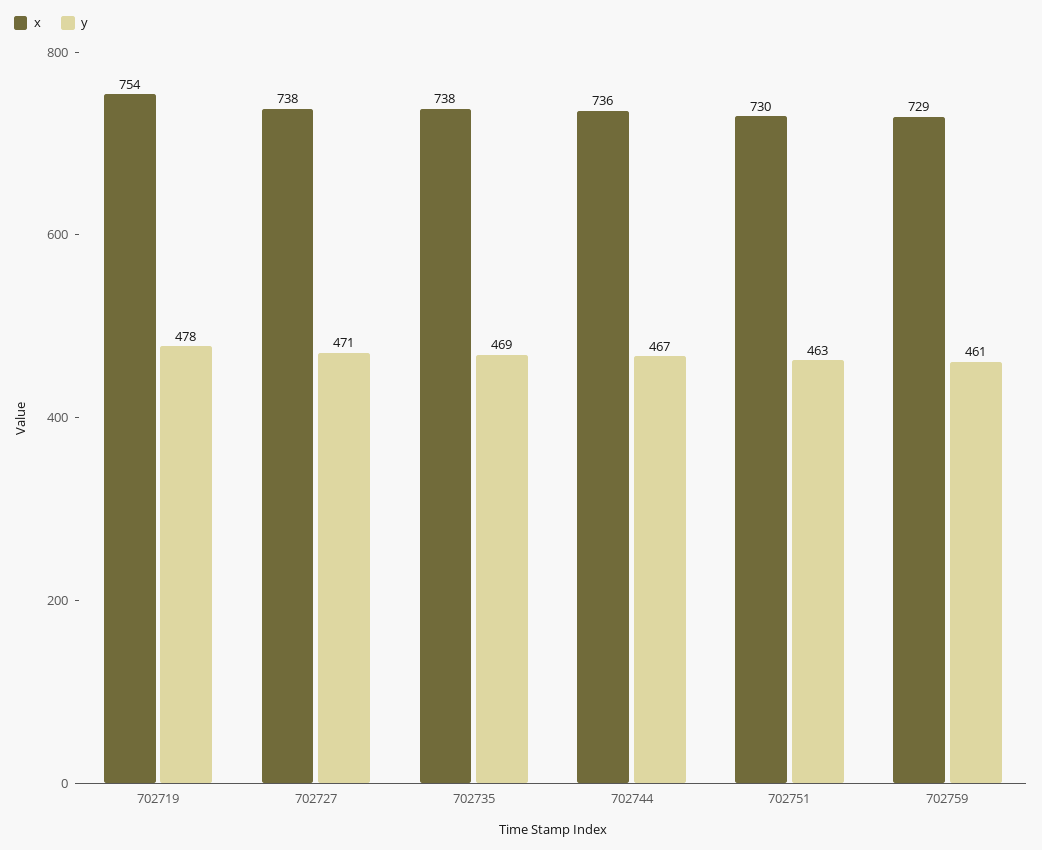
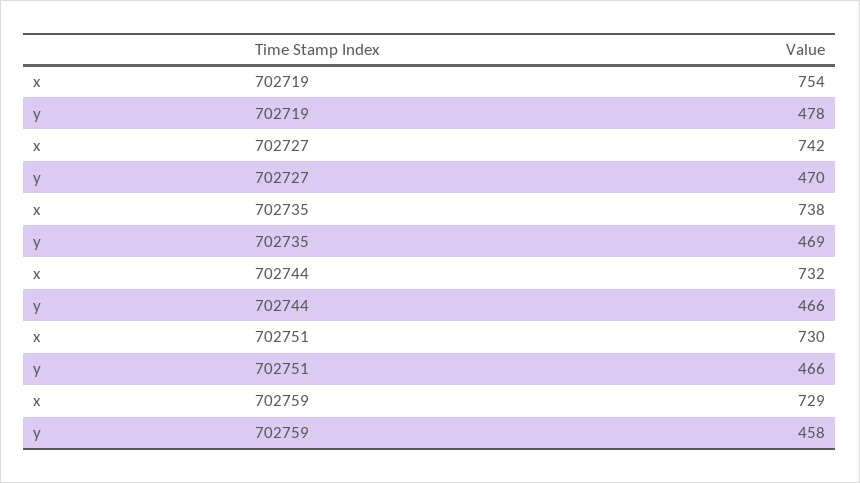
  {
    "x": {
      "702719": 754,
-     "702727": 738,
+     "702727": 742,
      "702735": 738,
-     "702744": 736,
+     "702744": 732,
      "702751": 730,
      "702759": 729
    },
    "y": {
      "702719": 478,
-     "702727": 471,
+     "702727": 470,
      "702735": 469,
-     "702744": 467,
+     "702744": 466,
-     "702751": 463,
+     "702751": 466,
-     "702759": 461
+     "702759": 458
    }
  }

